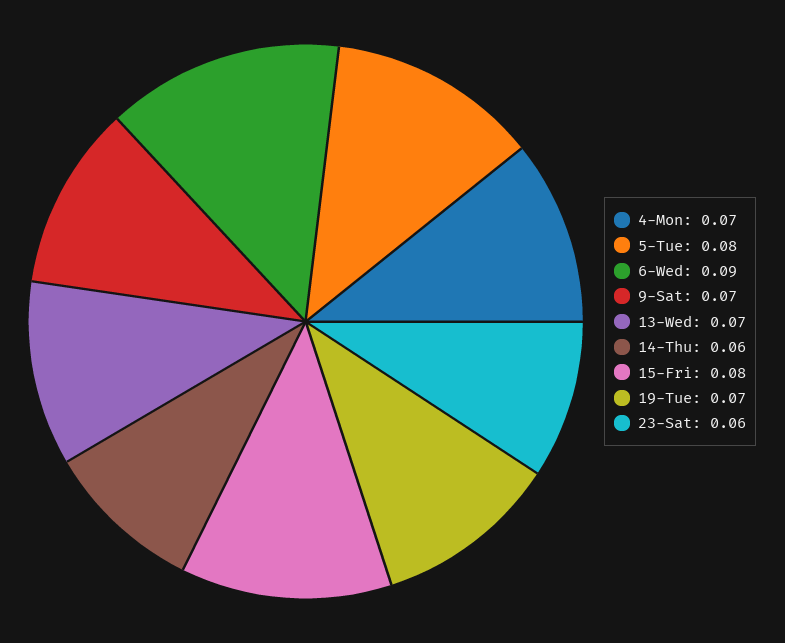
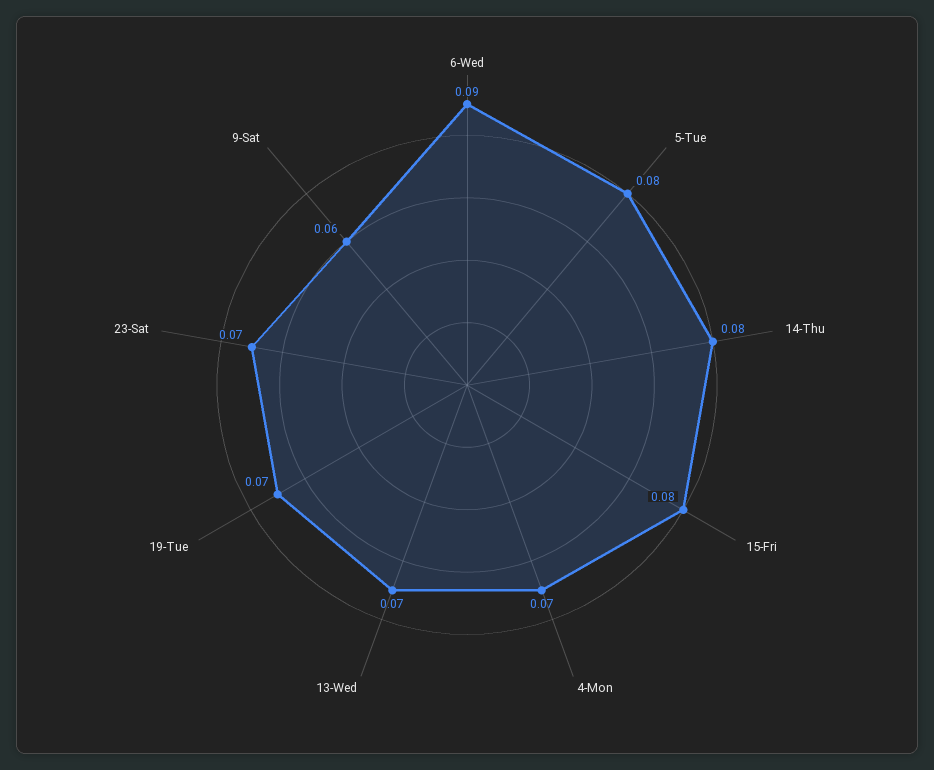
  {
    "4-Mon": 0.07,
    "5-Tue": 0.08,
    "6-Wed": 0.09,
-   "9-Sat": 0.07,
+   "9-Sat": 0.06,
    "13-Wed": 0.07,
-   "14-Thu": 0.06,
+   "14-Thu": 0.08,
    "15-Fri": 0.08,
    "19-Tue": 0.07,
-   "23-Sat": 0.06
+   "23-Sat": 0.07
  }

